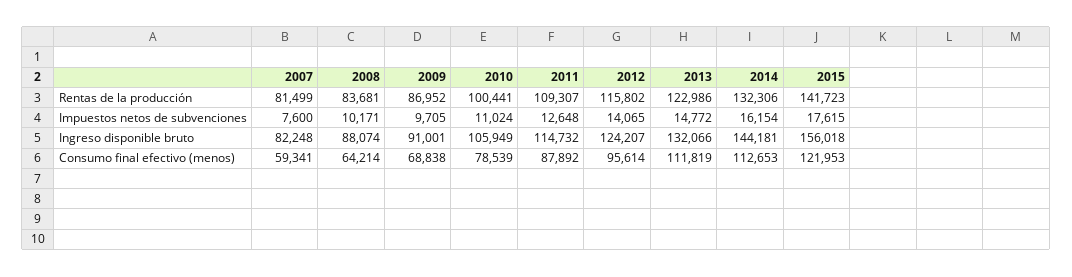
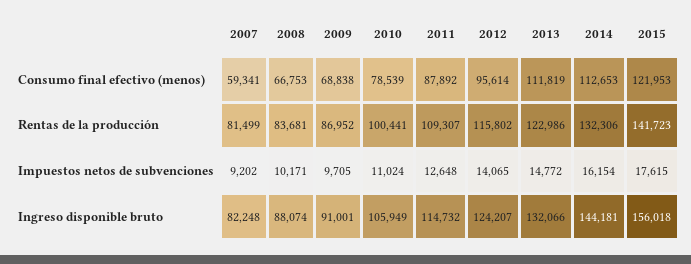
  {
    "2007": {
      "Rentas de la producción": 81499,
-     "Impuestos netos de subvenciones": 7600,
+     "Impuestos netos de subvenciones": 9202,
      "Ingreso disponible bruto": 82248,
      "Consumo final efectivo (menos)": 59341
    },
    "2008": {
      "Rentas de la producción": 83681,
      "Impuestos netos de subvenciones": 10171,
      "Ingreso disponible bruto": 88074,
-     "Consumo final efectivo (menos)": 64214
+     "Consumo final efectivo (menos)": 66753
    },
    "2009": {
      "Rentas de la producción": 86952,
      "Impuestos netos de subvenciones": 9705,
      "Ingreso disponible bruto": 91001,
      "Consumo final efectivo (menos)": 68838
    },
    "2010": {
      "Rentas de la producción": 100441,
      "Impuestos netos de subvenciones": 11024,
      "Ingreso disponible bruto": 105949,
      "Consumo final efectivo (menos)": 78539
    },
    "2011": {
      "Rentas de la producción": 109307,
      "Impuestos netos de subvenciones": 12648,
      "Ingreso disponible bruto": 114732,
      "Consumo final efectivo (menos)": 87892
    },
    "2012": {
      "Rentas de la producción": 115802,
      "Impuestos netos de subvenciones": 14065,
      "Ingreso disponible bruto": 124207,
      "Consumo final efectivo (menos)": 95614
    },
    "2013": {
      "Rentas de la producción": 122986,
      "Impuestos netos de subvenciones": 14772,
      "Ingreso disponible bruto": 132066,
      "Consumo final efectivo (menos)": 111819
    },
    "2014": {
      "Rentas de la producción": 132306,
      "Impuestos netos de subvenciones": 16154,
      "Ingreso disponible bruto": 144181,
      "Consumo final efectivo (menos)": 112653
    },
    "2015": {
      "Rentas de la producción": 141723,
      "Impuestos netos de subvenciones": 17615,
      "Ingreso disponible bruto": 156018,
      "Consumo final efectivo (menos)": 121953
    }
  }

